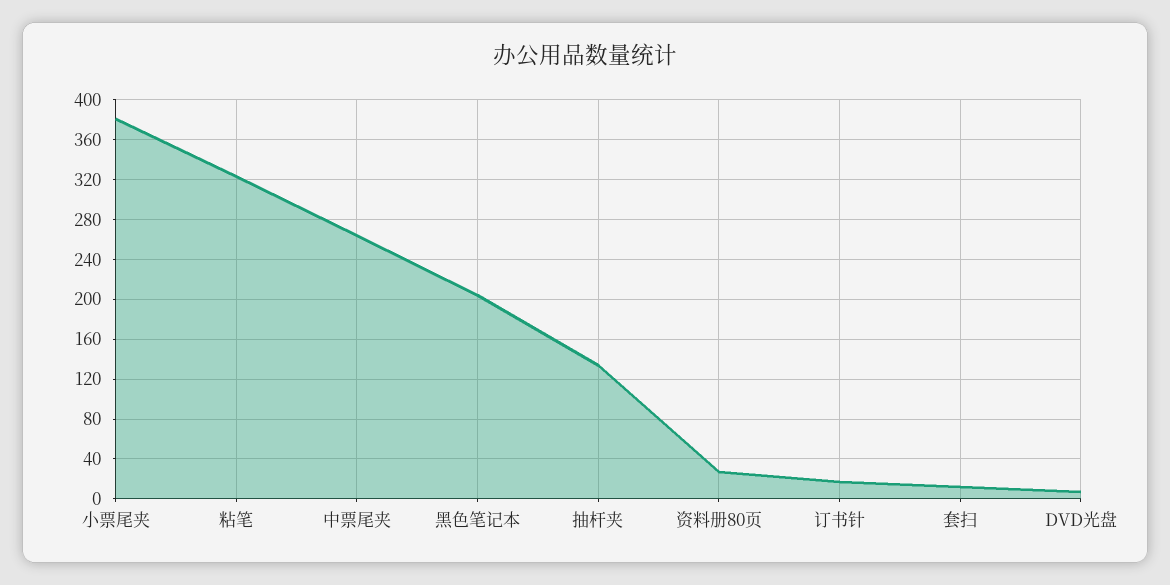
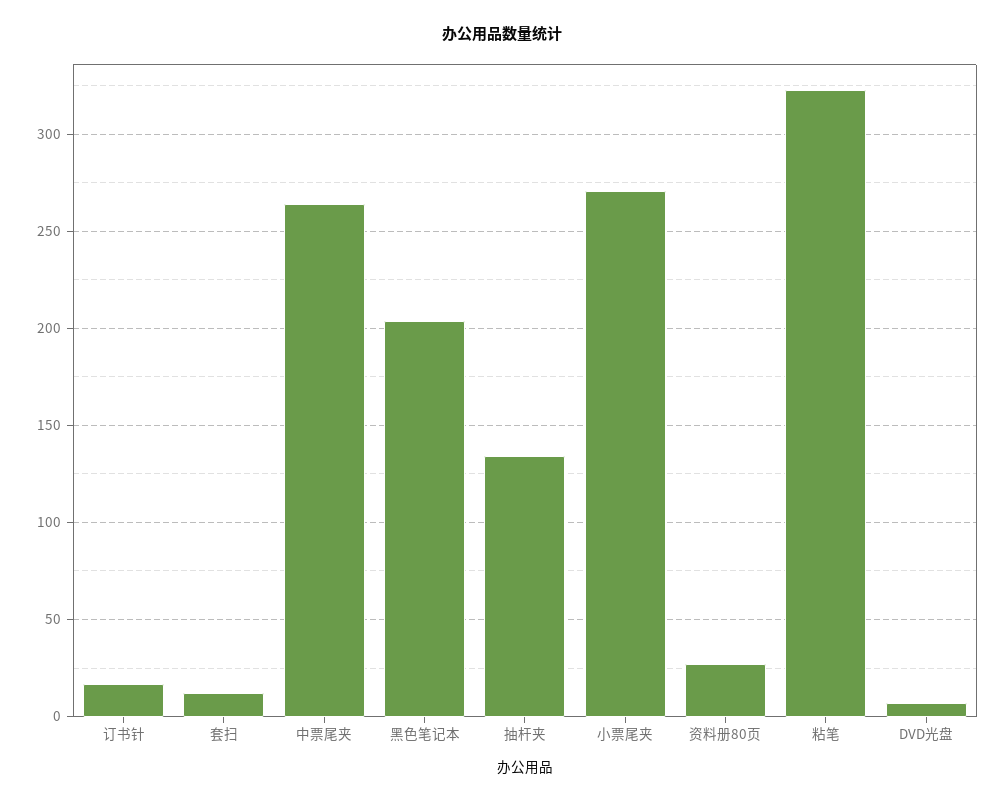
  {
-   "小票尾夹": 380,
+   "小票尾夹": 270,
    "粘笔": 325,
    "中票尾夹": 265,
    "黑色笔记本": 205,
    "抽杆夹": 135,
    "资料册80页": 25,
    "订书针": 15,
    "套扫": 10,
    "DVD光盘": 5
  }

